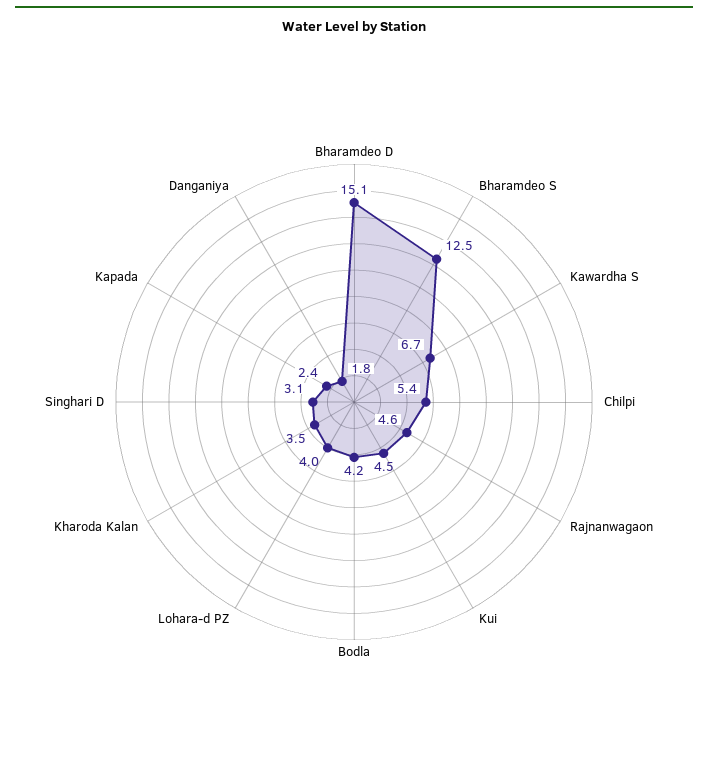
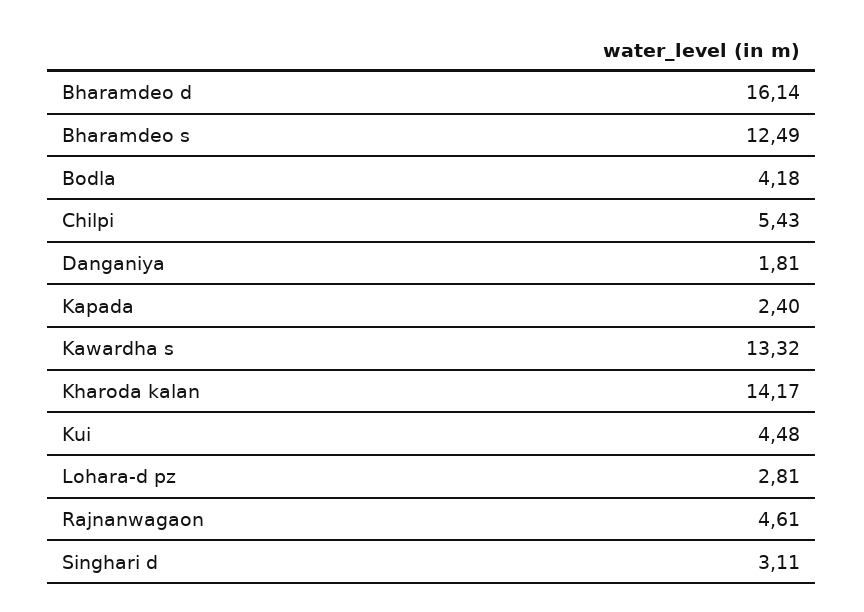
  {
-   "Bharamdeo D": 15.1,
+   "Bharamdeo D": 16.14,
    "Bharamdeo S": 12.49,
-   "Kawardha S": 6.7,
+   "Kawardha S": 13.32,
    "Chilpi": 5.43,
    "Rajnanwagaon": 4.61,
    "Kui": 4.48,
    "Bodla": 4.18,
-   "Lohara-d PZ": 4,
+   "Lohara-d PZ": 2.81,
-   "Kharoda Kalan": 3.5,
+   "Kharoda Kalan": 14.17,
    "Singhari D": 3.11,
    "Kapada": 2.4,
    "Danganiya": 1.81
  }

